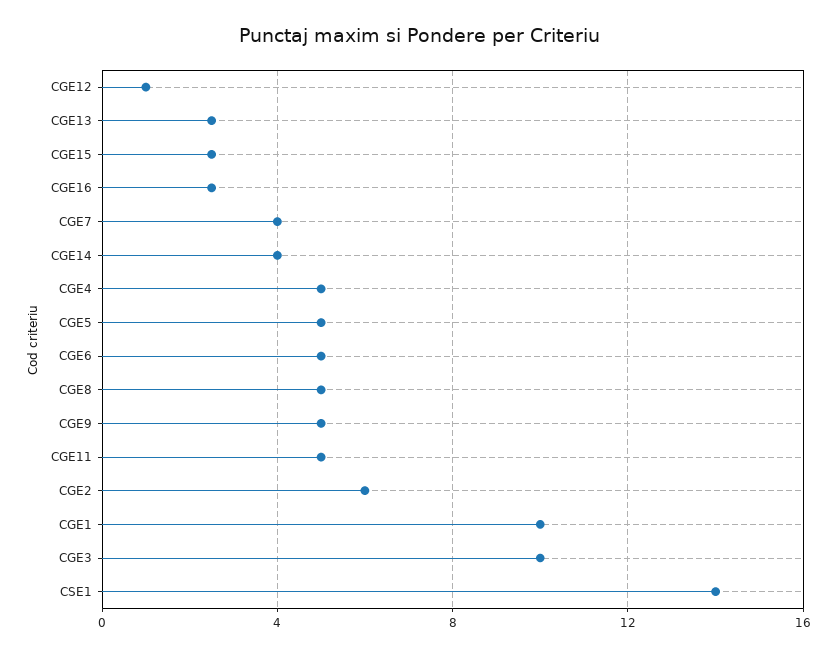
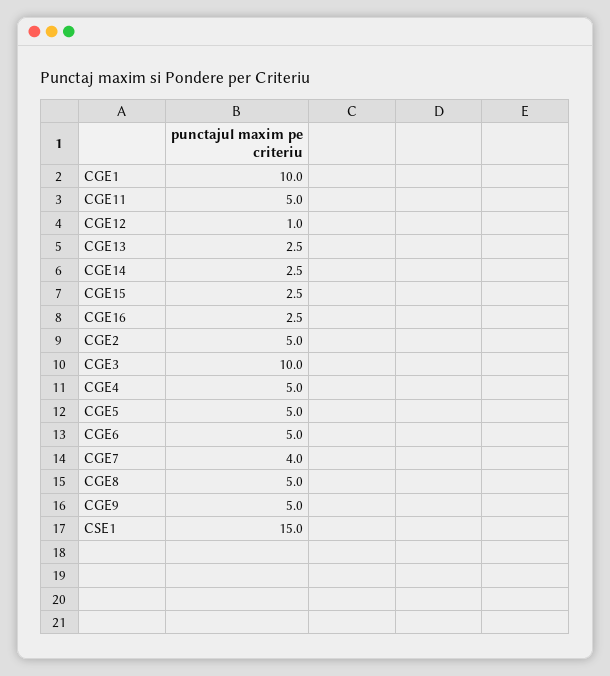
  {
    "CGE12": 1,
    "CGE13": 2.5,
    "CGE15": 2.5,
    "CGE16": 2.5,
    "CGE7": 4,
-   "CGE14": 4,
+   "CGE14": 2.5,
    "CGE4": 5,
    "CGE5": 5,
    "CGE6": 5,
    "CGE8": 5,
    "CGE9": 5,
    "CGE11": 5,
-   "CGE2": 6,
+   "CGE2": 5,
    "CGE1": 10,
    "CGE3": 10,
-   "CSE1": 14
+   "CSE1": 15
  }

